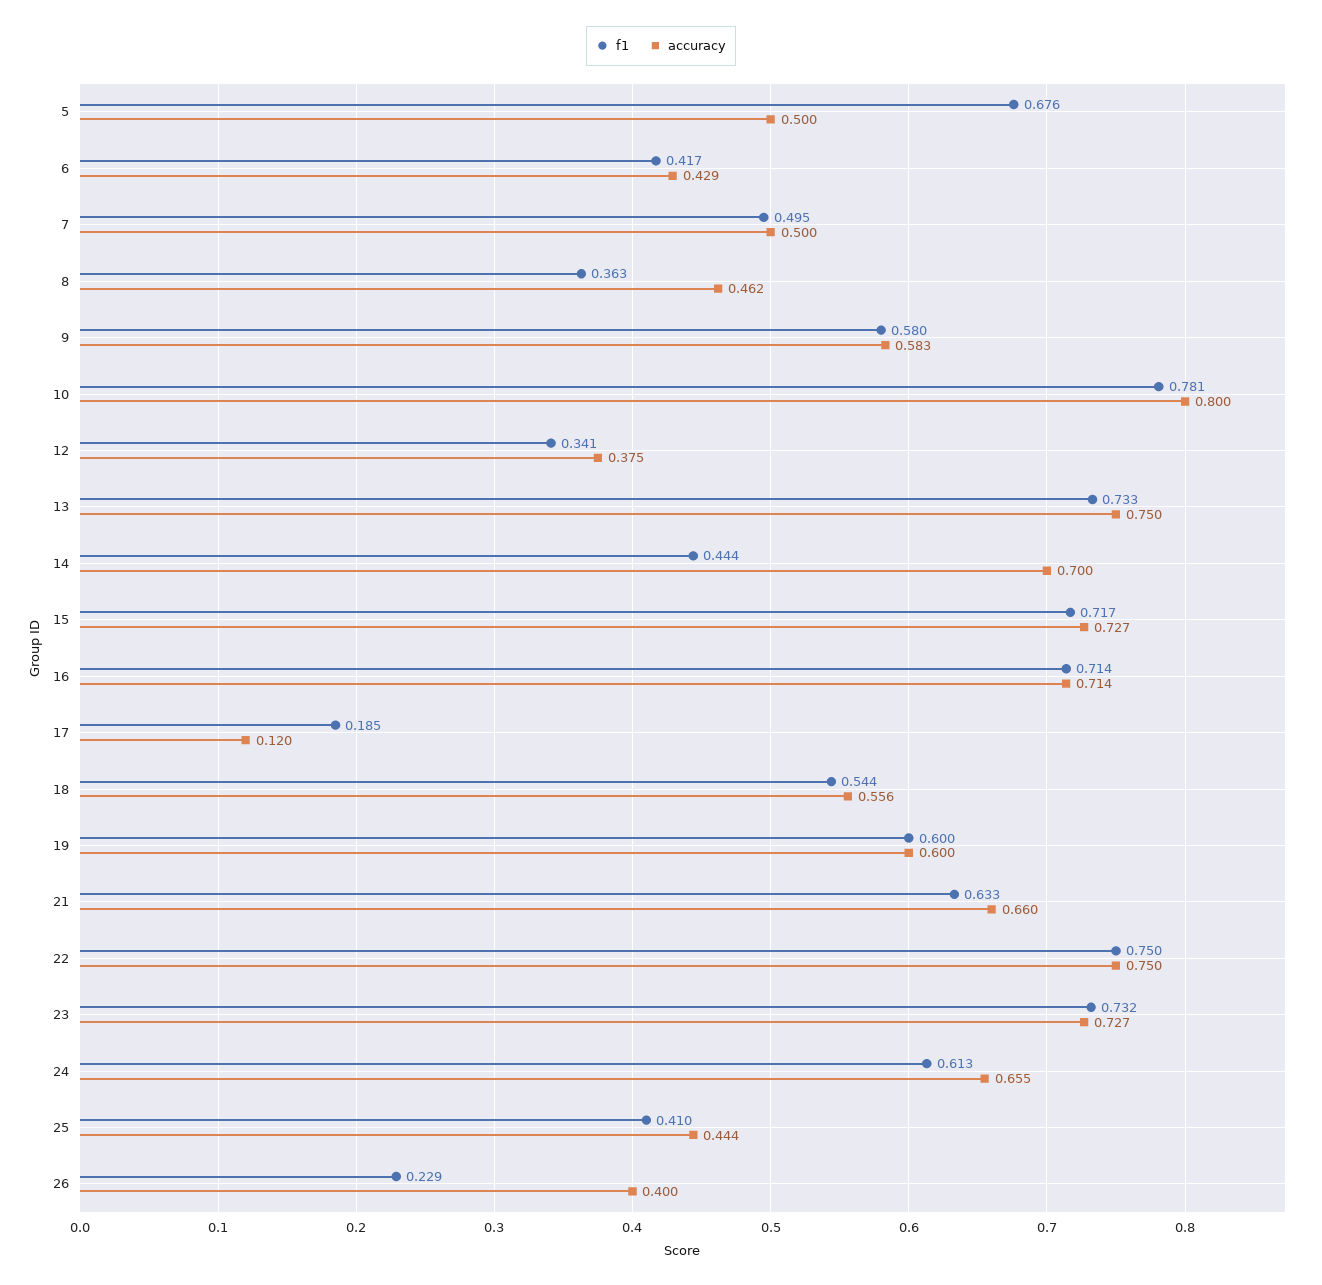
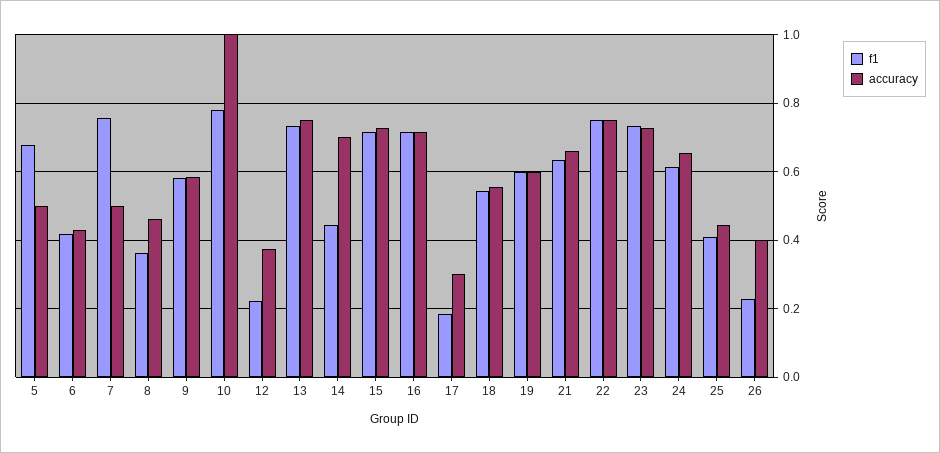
  {
    "f1": {
      "5": 0.676,
      "6": 0.417,
-     "7": 0.495,
+     "7": 0.76,
      "8": 0.363,
      "9": 0.58,
      "10": 0.781,
-     "12": 0.341,
+     "12": 0.22,
      "13": 0.733,
      "14": 0.444,
      "15": 0.717,
      "16": 0.714,
      "17": 0.185,
      "18": 0.544,
      "19": 0.6,
      "21": 0.633,
      "22": 0.75,
      "23": 0.732,
      "24": 0.613,
      "25": 0.41,
      "26": 0.229
    },
    "accuracy": {
      "5": 0.5,
      "6": 0.429,
      "7": 0.5,
      "8": 0.462,
      "9": 0.583,
-     "10": 0.8,
+     "10": 1,
      "12": 0.375,
      "13": 0.75,
      "14": 0.7,
      "15": 0.727,
      "16": 0.714,
-     "17": 0.12,
+     "17": 0.3,
      "18": 0.556,
      "19": 0.6,
      "21": 0.66,
      "22": 0.75,
      "23": 0.727,
      "24": 0.655,
      "25": 0.444,
      "26": 0.4
    }
  }

